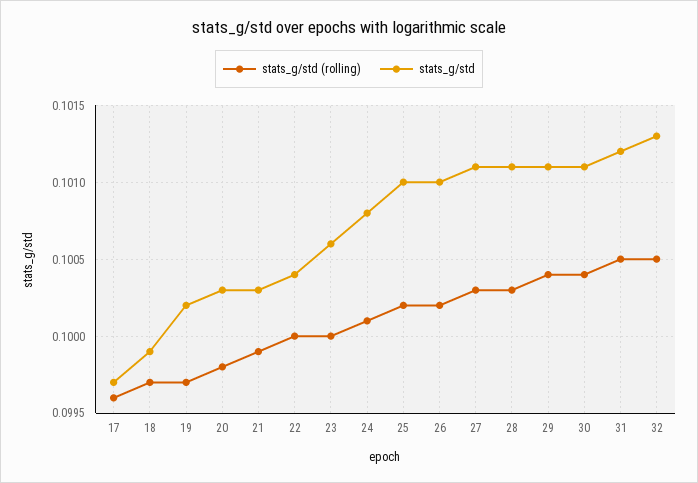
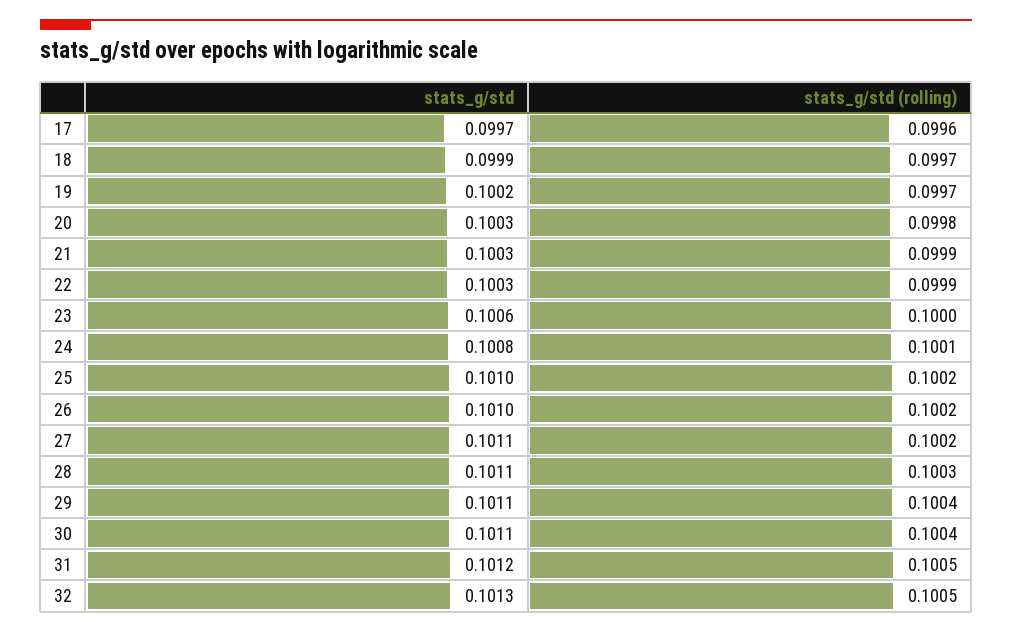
  {
    "stats_g/std (rolling)": {
      "17": 0.0996,
      "18": 0.0997,
      "19": 0.0997,
      "20": 0.0998,
      "21": 0.0999,
-     "22": 0.1,
+     "22": 0.0999,
      "23": 0.1,
      "24": 0.1001,
      "25": 0.1002,
      "26": 0.1002,
-     "27": 0.1003,
+     "27": 0.1002,
      "28": 0.1003,
      "29": 0.1004,
      "30": 0.1004,
      "31": 0.1005,
      "32": 0.1005
    },
    "stats_g/std": {
      "17": 0.0997,
      "18": 0.0999,
      "19": 0.1002,
      "20": 0.1003,
      "21": 0.1003,
-     "22": 0.1004,
+     "22": 0.1003,
      "23": 0.1006,
      "24": 0.1008,
      "25": 0.101,
      "26": 0.101,
      "27": 0.1011,
      "28": 0.1011,
      "29": 0.1011,
      "30": 0.1011,
      "31": 0.1012,
      "32": 0.1013
    }
  }

